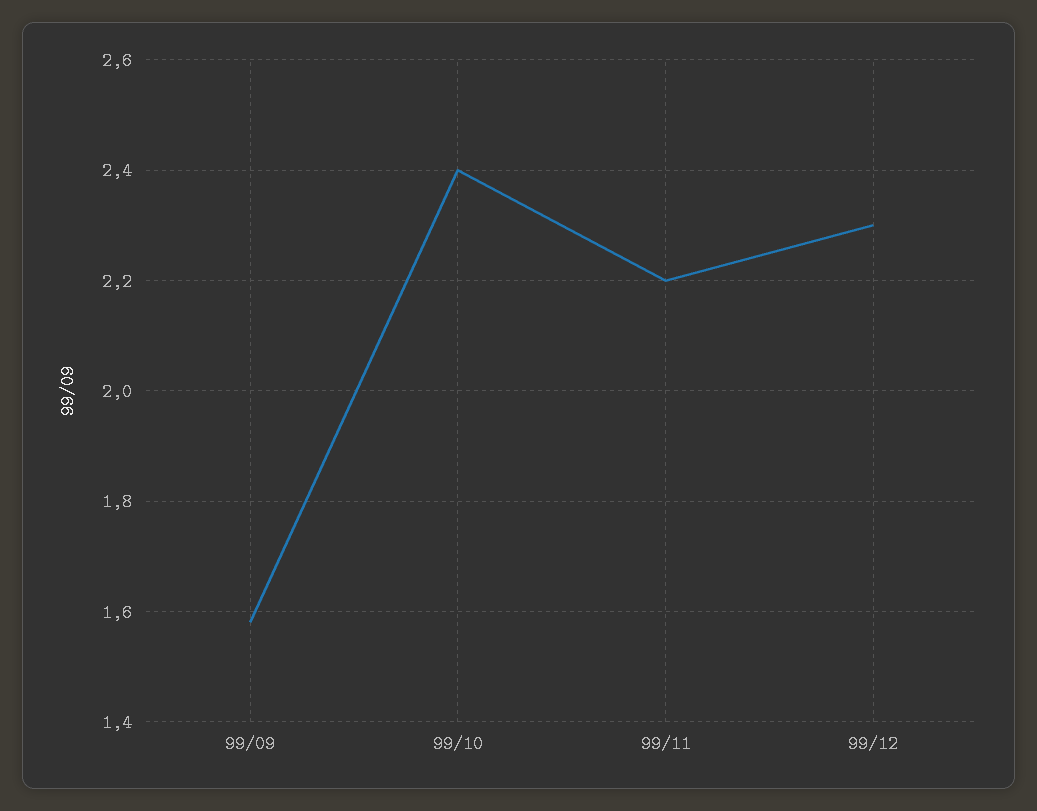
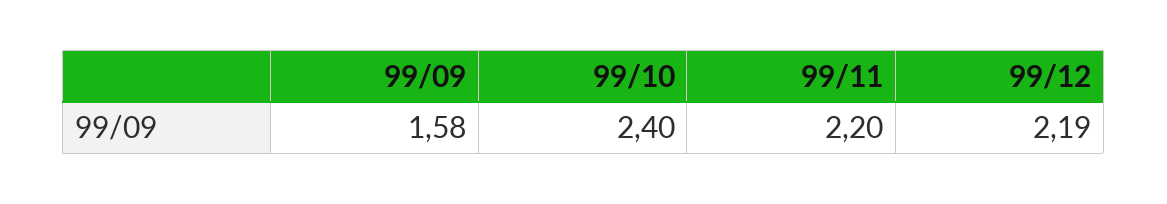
  {
    "99/09": 1.58,
    "99/10": 2.4,
    "99/11": 2.2,
-   "99/12": 2.3
+   "99/12": 2.19
  }

